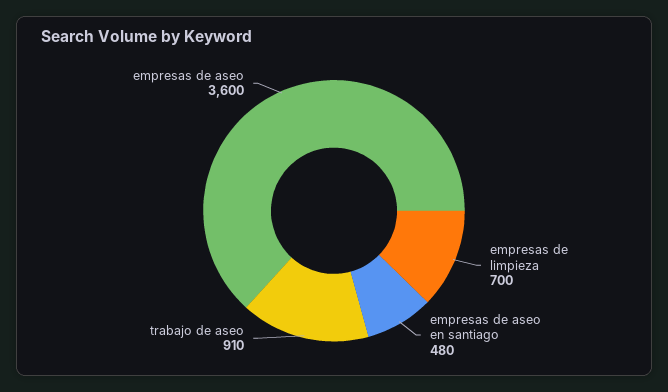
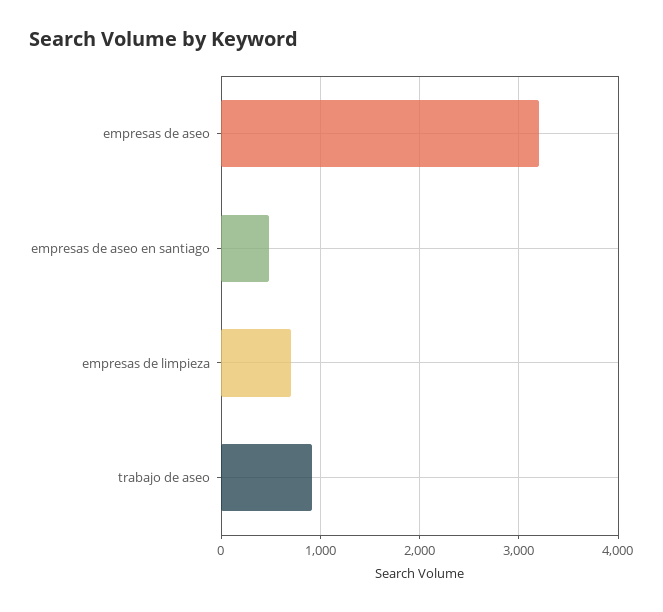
  {
    "empresas de limpieza": 700,
    "empresas de aseo en santiago": 480,
    "trabajo de aseo": 910,
-   "empresas de aseo": 3600
+   "empresas de aseo": 3200
  }

